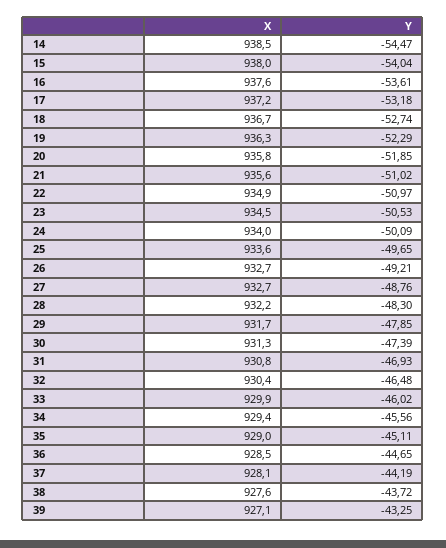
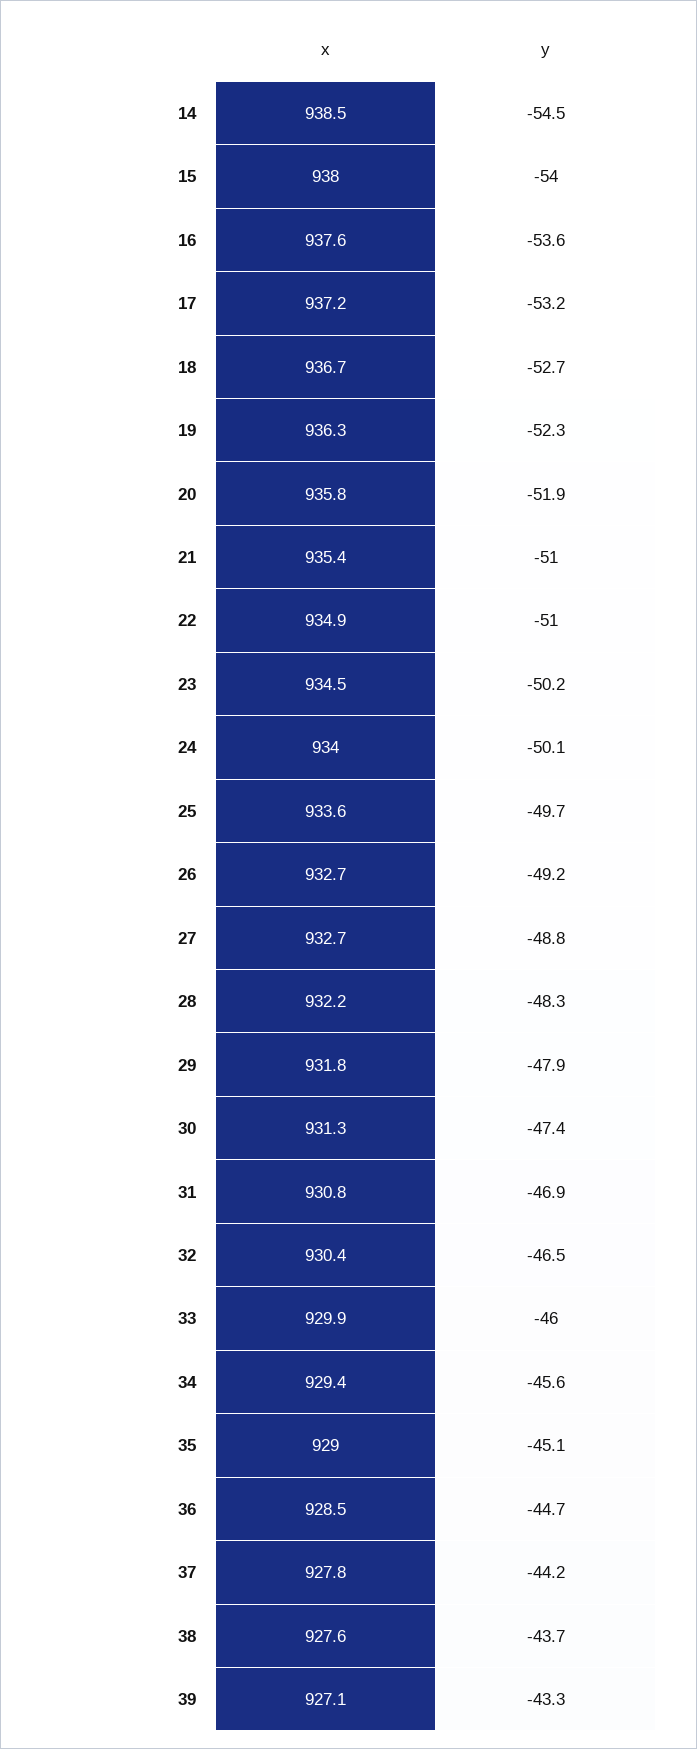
  {
    "X": {
      "14": 938.5,
      "15": 938,
      "16": 937.6,
      "17": 937.2,
      "18": 936.7,
      "19": 936.3,
      "20": 935.8,
-     "21": 935.6,
+     "21": 935.4,
      "22": 934.9,
      "23": 934.5,
      "24": 934,
      "25": 933.6,
      "26": 932.7,
      "27": 932.7,
      "28": 932.2,
-     "29": 931.7,
+     "29": 931.8,
      "30": 931.3,
      "31": 930.8,
      "32": 930.4,
      "33": 929.9,
      "34": 929.4,
      "35": 929,
      "36": 928.5,
-     "37": 928.1,
+     "37": 927.8,
      "38": 927.6,
      "39": 927.1
    },
    "Y": {
      "14": -54.47,
      "15": -54.04,
      "16": -53.61,
      "17": -53.18,
      "18": -52.74,
      "19": -52.29,
      "20": -51.85,
      "21": -51.02,
      "22": -50.97,
-     "23": -50.53,
+     "23": -50.2,
      "24": -50.09,
      "25": -49.65,
      "26": -49.21,
      "27": -48.76,
      "28": -48.3,
      "29": -47.85,
      "30": -47.39,
      "31": -46.93,
      "32": -46.48,
      "33": -46.02,
      "34": -45.56,
      "35": -45.11,
      "36": -44.65,
      "37": -44.19,
      "38": -43.72,
      "39": -43.25
    }
  }

